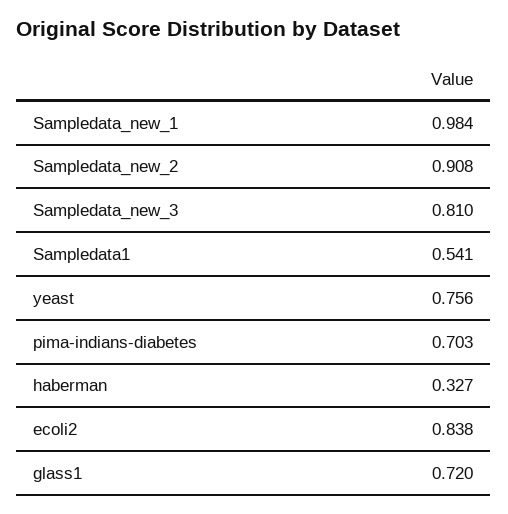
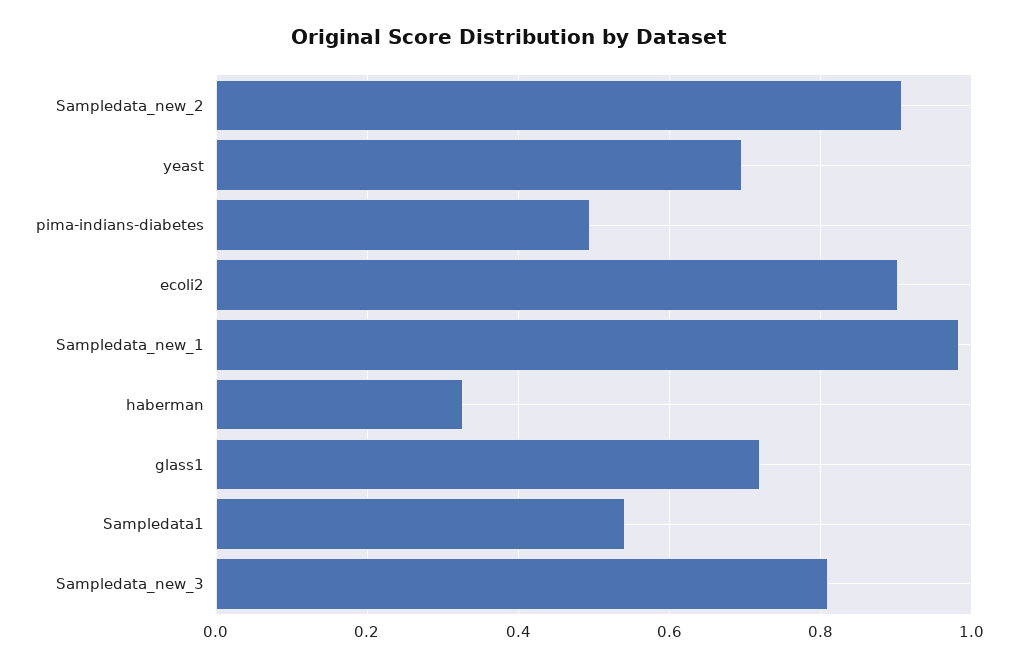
  {
    "Sampledata_new_1": 0.984,
    "Sampledata_new_2": 0.908,
    "Sampledata_new_3": 0.81,
    "Sampledata1": 0.541,
-   "yeast": 0.756,
+   "yeast": 0.7,
-   "pima-indians-diabetes": 0.703,
+   "pima-indians-diabetes": 0.5,
    "haberman": 0.327,
-   "ecoli2": 0.838,
+   "ecoli2": 0.9,
    "glass1": 0.72
  }

